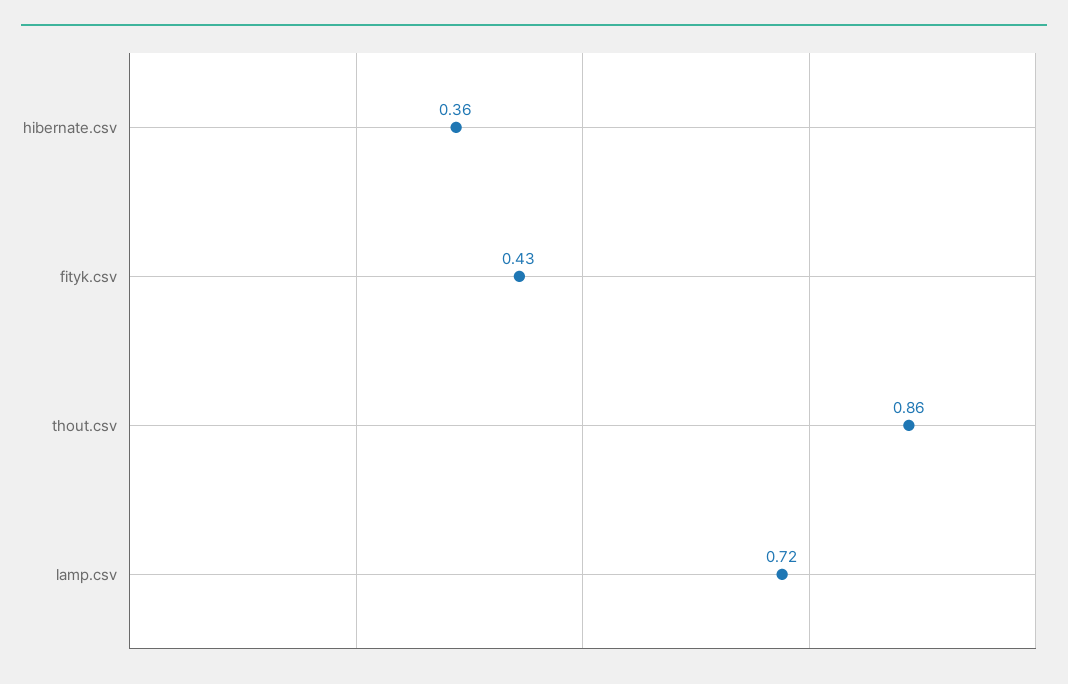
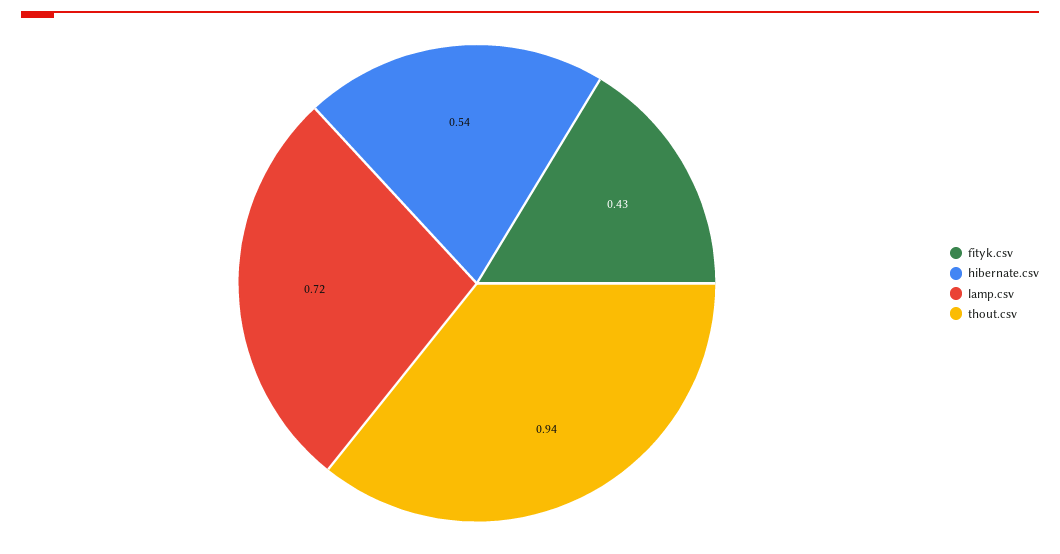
  {
-   "hibernate.csv": 0.36,
+   "hibernate.csv": 0.54,
    "fityk.csv": 0.43,
-   "thout.csv": 0.86,
+   "thout.csv": 0.94,
    "lamp.csv": 0.72
  }

